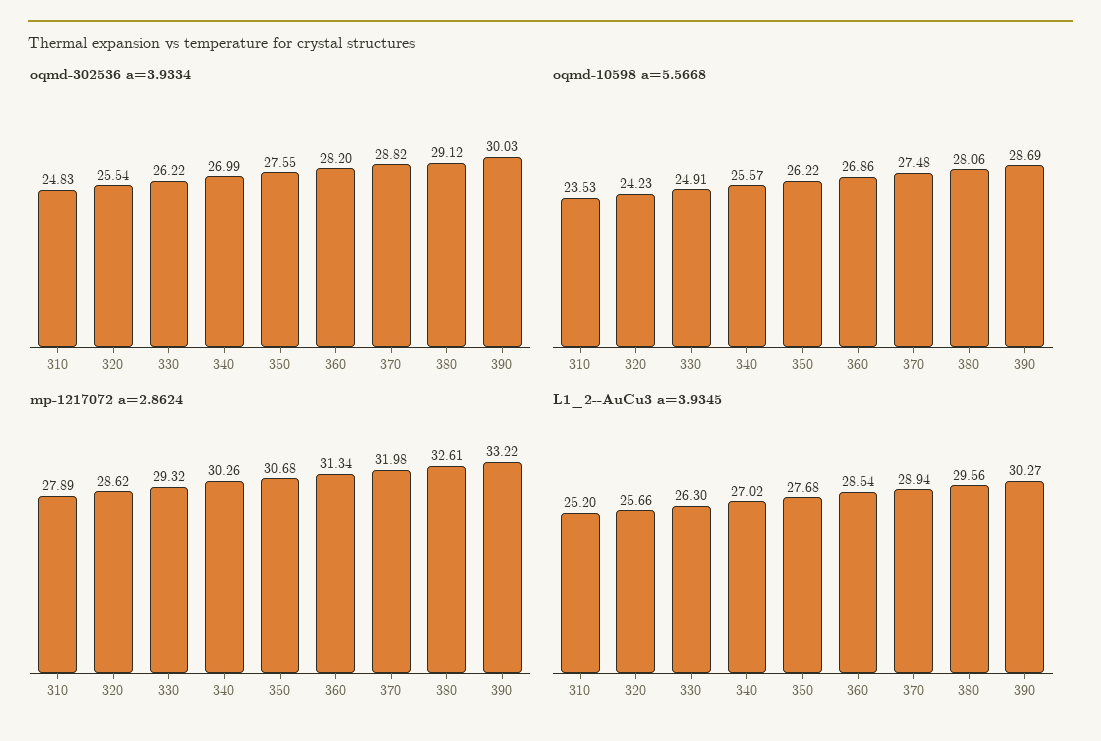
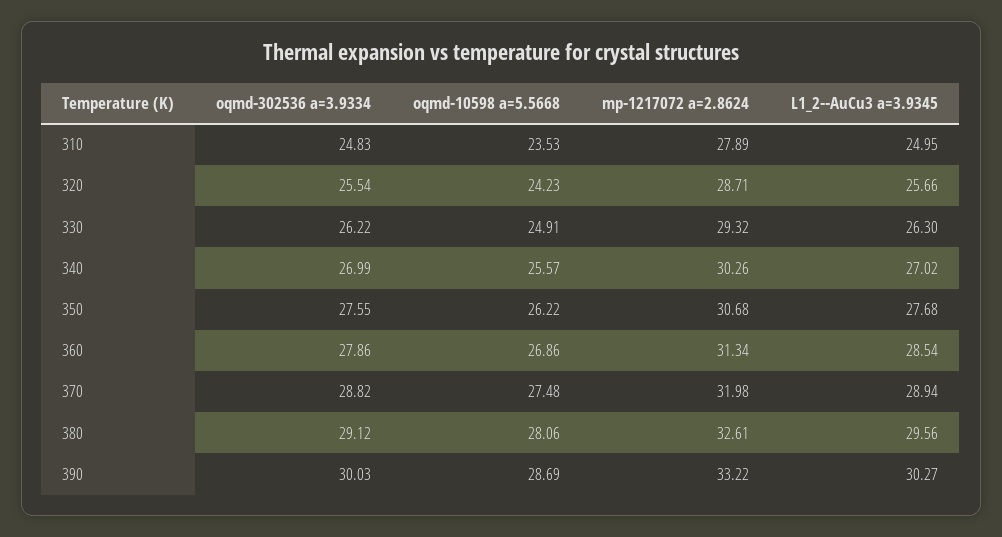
  {
    "oqmd-302536 a=3.9334": {
      "310": 24.83,
      "320": 25.54,
      "330": 26.22,
      "340": 26.99,
      "350": 27.55,
-     "360": 28.2,
+     "360": 27.86,
      "370": 28.82,
      "380": 29.12,
      "390": 30.03
    },
    "oqmd-10598 a=5.5668": {
      "310": 23.53,
      "320": 24.23,
      "330": 24.91,
      "340": 25.57,
      "350": 26.22,
      "360": 26.86,
      "370": 27.48,
      "380": 28.06,
      "390": 28.69
    },
    "mp-1217072 a=2.8624": {
      "310": 27.89,
-     "320": 28.62,
+     "320": 28.71,
      "330": 29.32,
      "340": 30.26,
      "350": 30.68,
      "360": 31.34,
      "370": 31.98,
      "380": 32.61,
      "390": 33.22
    },
    "L1_2--AuCu3 a=3.9345": {
-     "310": 25.2,
+     "310": 24.95,
      "320": 25.66,
      "330": 26.3,
      "340": 27.02,
      "350": 27.68,
      "360": 28.54,
      "370": 28.94,
      "380": 29.56,
      "390": 30.27
    }
  }

